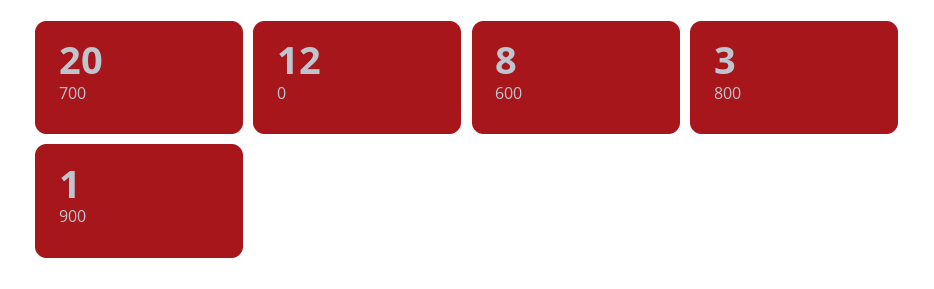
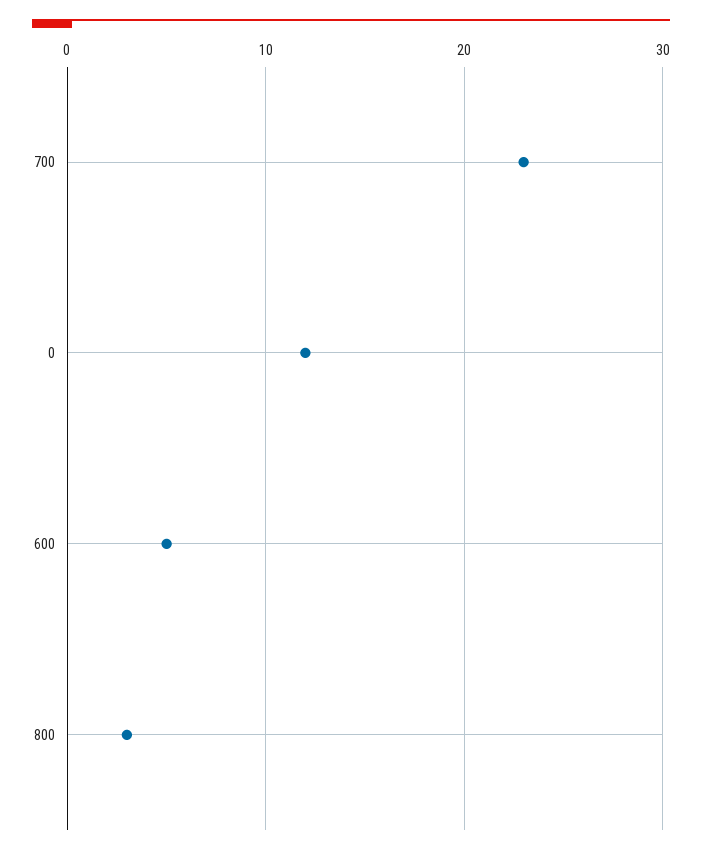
  {
-   "700": 20,
+   "700": 23,
    "0": 12,
-   "600": 8,
+   "600": 5,
-   "800": 3,
+   "800": 3
-   "900": 1
  }

